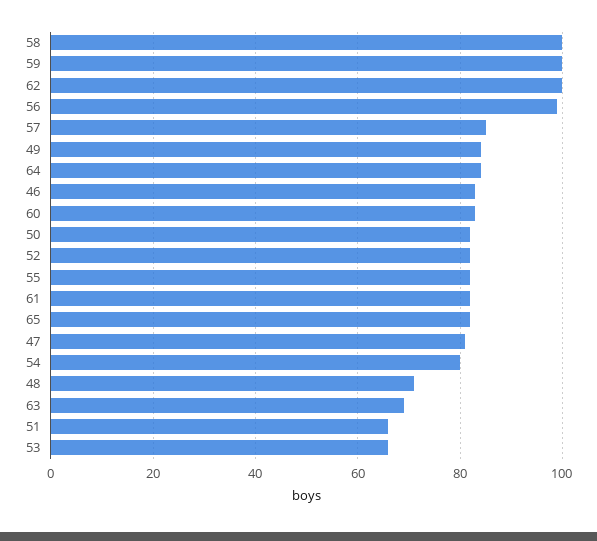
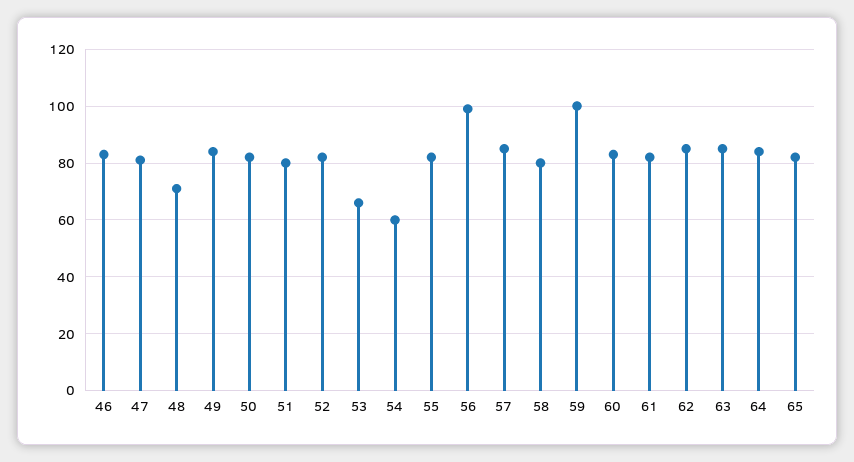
  {
-   "58": 100,
+   "58": 80,
    "59": 100,
-   "62": 100,
+   "62": 85,
    "56": 100,
    "57": 85,
    "49": 85,
    "64": 85,
    "46": 85,
    "60": 85,
    "50": 80,
    "52": 80,
    "55": 80,
    "61": 80,
    "65": 80,
    "47": 80,
-   "54": 80,
+   "54": 60,
    "48": 70,
-   "63": 70,
+   "63": 85,
-   "51": 65,
+   "51": 80,
    "53": 65
  }

